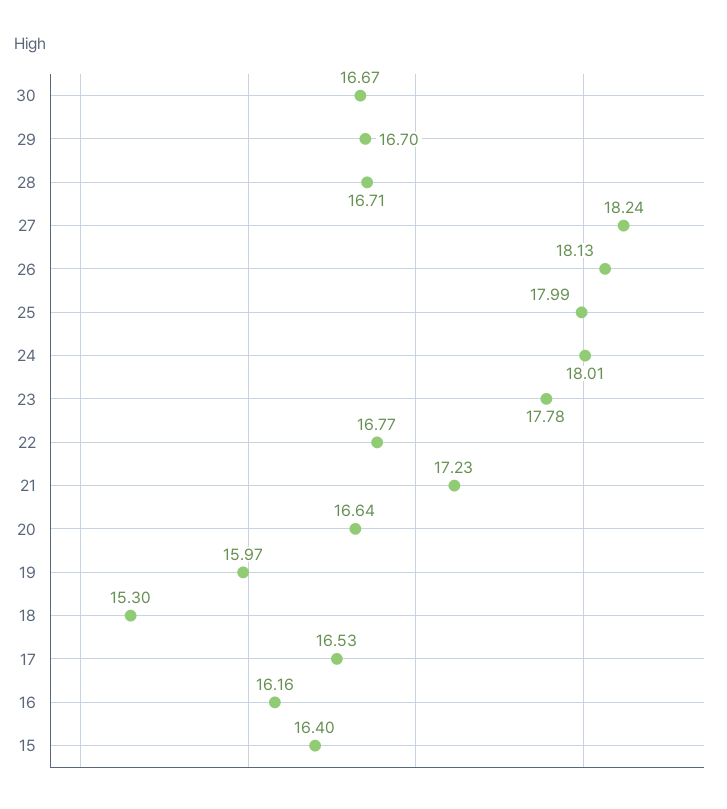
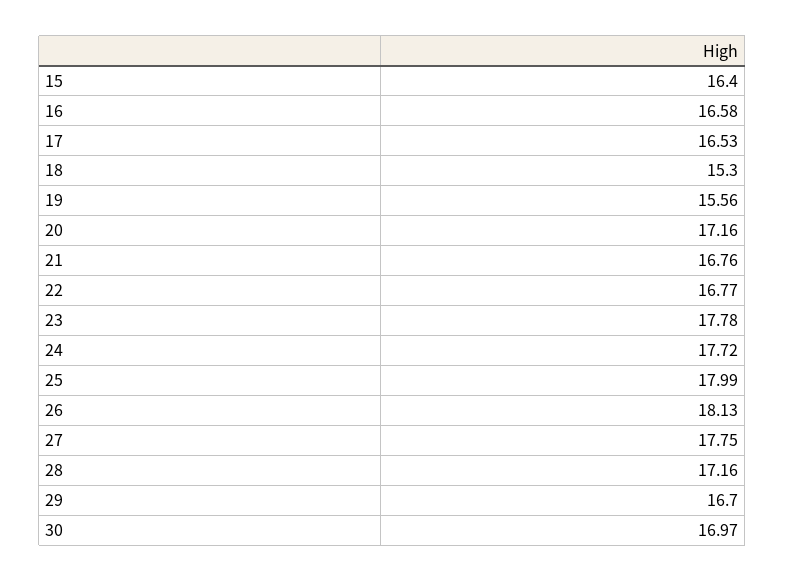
  {
-   "30": 16.67,
+   "30": 16.97,
    "29": 16.7,
-   "28": 16.71,
+   "28": 17.16,
-   "27": 18.24,
+   "27": 17.75,
    "26": 18.13,
    "25": 17.99,
-   "24": 18.01,
+   "24": 17.72,
    "23": 17.78,
    "22": 16.77,
-   "21": 17.23,
+   "21": 16.76,
-   "20": 16.64,
+   "20": 17.16,
-   "19": 15.97,
+   "19": 15.56,
    "18": 15.3,
    "17": 16.53,
-   "16": 16.16,
+   "16": 16.58,
    "15": 16.4
  }

